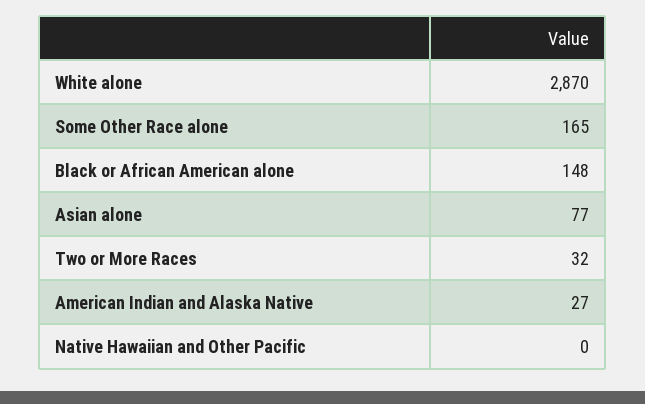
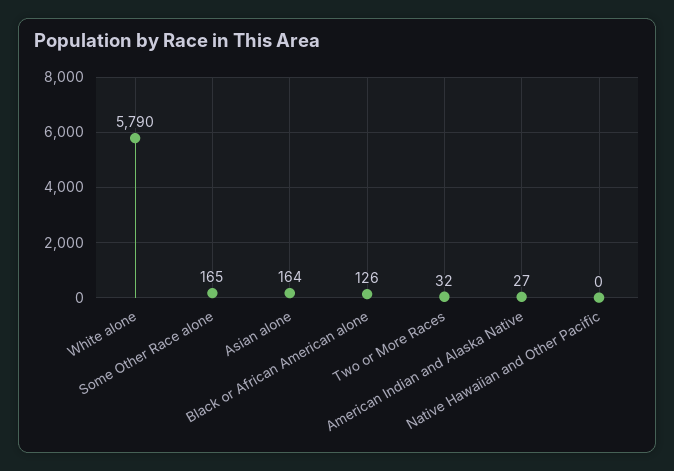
  {
-   "White alone": 2870,
+   "White alone": 5790,
    "Some Other Race alone": 165,
-   "Black or African American alone": 148,
+   "Black or African American alone": 126,
-   "Asian alone": 77,
+   "Asian alone": 164,
    "Two or More Races": 32,
    "American Indian and Alaska Native": 27,
    "Native Hawaiian and Other Pacific": 0
  }

